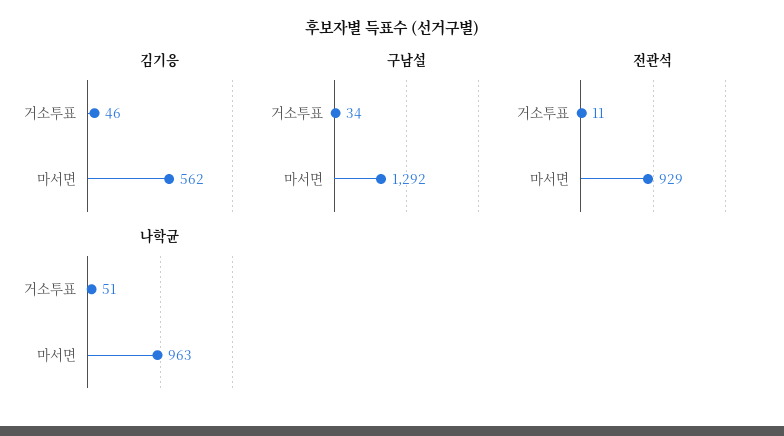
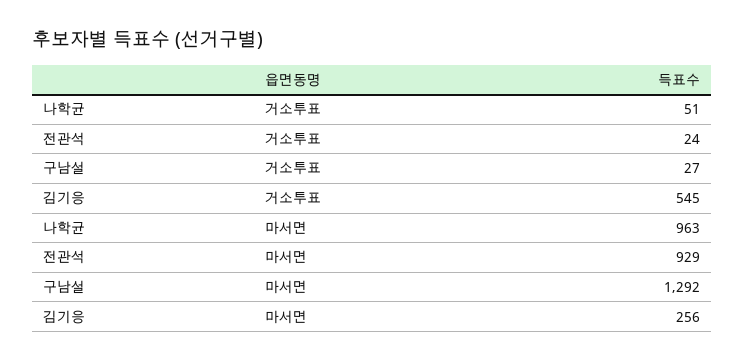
  {
    "김기응": {
-     "거소투표": 46,
+     "거소투표": 545,
-     "마서면": 562
+     "마서면": 256
    },
    "구남설": {
-     "거소투표": 34,
+     "거소투표": 27,
      "마서면": 1292
    },
    "전관석": {
-     "거소투표": 11,
+     "거소투표": 24,
      "마서면": 929
    },
    "나학균": {
      "거소투표": 51,
      "마서면": 963
    }
  }

